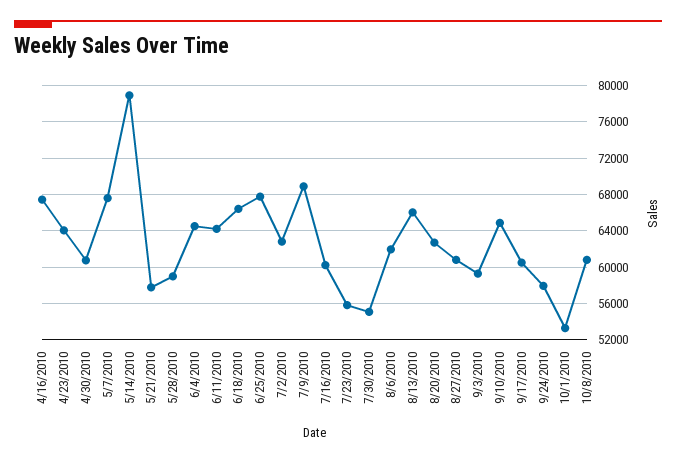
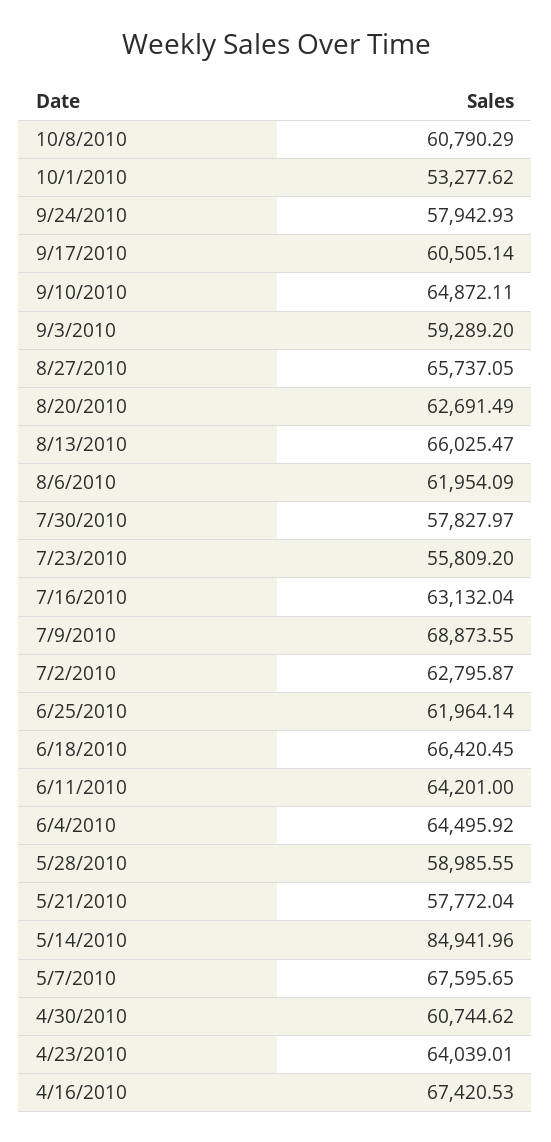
  {
    "4/16/2010": 67420.53,
    "4/23/2010": 64039.01,
    "4/30/2010": 60744.62,
    "5/7/2010": 67595.65,
-   "5/14/2010": 79000,
+   "5/14/2010": 84941.96,
    "5/21/2010": 57772.04,
    "5/28/2010": 58985.55,
    "6/4/2010": 64495.92,
    "6/11/2010": 64201,
    "6/18/2010": 66420.45,
-   "6/25/2010": 68000,
+   "6/25/2010": 61964.14,
    "7/2/2010": 62795.87,
    "7/9/2010": 68873.55,
-   "7/16/2010": 60000,
+   "7/16/2010": 63132.04,
    "7/23/2010": 55809.2,
-   "7/30/2010": 55000,
+   "7/30/2010": 57827.97,
    "8/6/2010": 61954.09,
    "8/13/2010": 66025.47,
    "8/20/2010": 62691.49,
-   "8/27/2010": 61000,
+   "8/27/2010": 65737.05,
    "9/3/2010": 59289.2,
    "9/10/2010": 64872.11,
    "9/17/2010": 60505.14,
    "9/24/2010": 57942.93,
    "10/1/2010": 53277.62,
    "10/8/2010": 60790.29
  }

